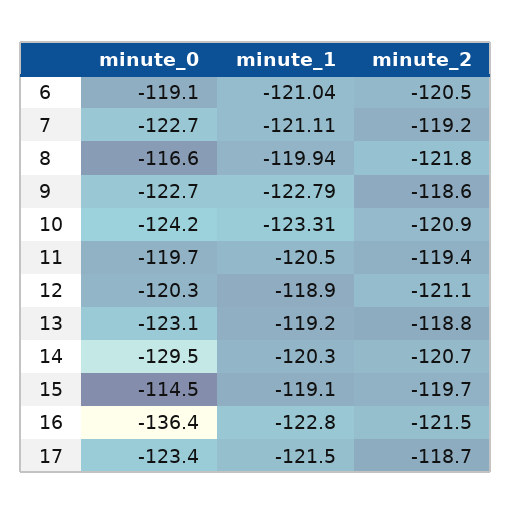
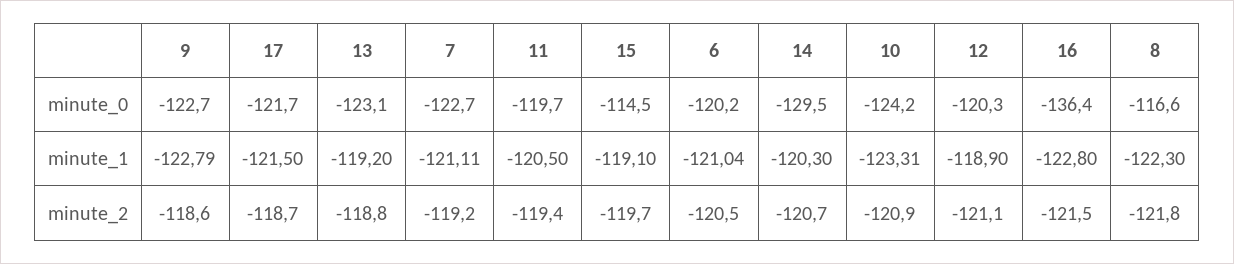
  {
    "minute_0": {
-     "6": -119.1,
+     "6": -120.2,
      "7": -122.7,
      "8": -116.6,
      "9": -122.7,
      "10": -124.2,
      "11": -119.7,
      "12": -120.3,
      "13": -123.1,
      "14": -129.5,
      "15": -114.5,
      "16": -136.4,
-     "17": -123.4
+     "17": -121.7
    },
    "minute_1": {
      "6": -121.04,
      "7": -121.11,
-     "8": -119.94,
+     "8": -122.3,
      "9": -122.79,
      "10": -123.31,
      "11": -120.5,
      "12": -118.9,
      "13": -119.2,
      "14": -120.3,
      "15": -119.1,
      "16": -122.8,
      "17": -121.5
    },
    "minute_2": {
      "6": -120.5,
      "7": -119.2,
      "8": -121.8,
      "9": -118.6,
      "10": -120.9,
      "11": -119.4,
      "12": -121.1,
      "13": -118.8,
      "14": -120.7,
      "15": -119.7,
      "16": -121.5,
      "17": -118.7
    }
  }

